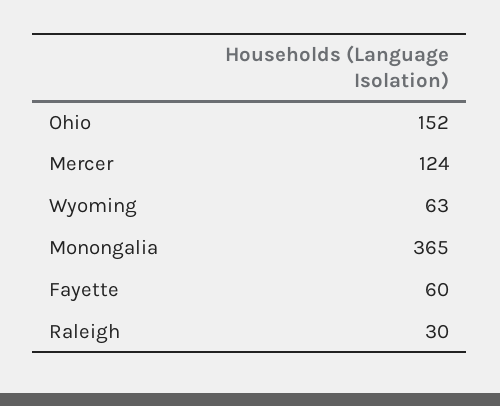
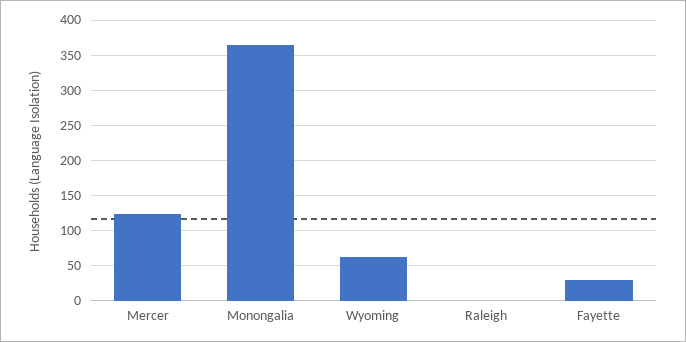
  {
-   "Ohio": 152,
    "Mercer": 124,
    "Wyoming": 63,
    "Monongalia": 365,
-   "Fayette": 60,
+   "Fayette": 30,
-   "Raleigh": 30
+   "Raleigh": 0
  }

